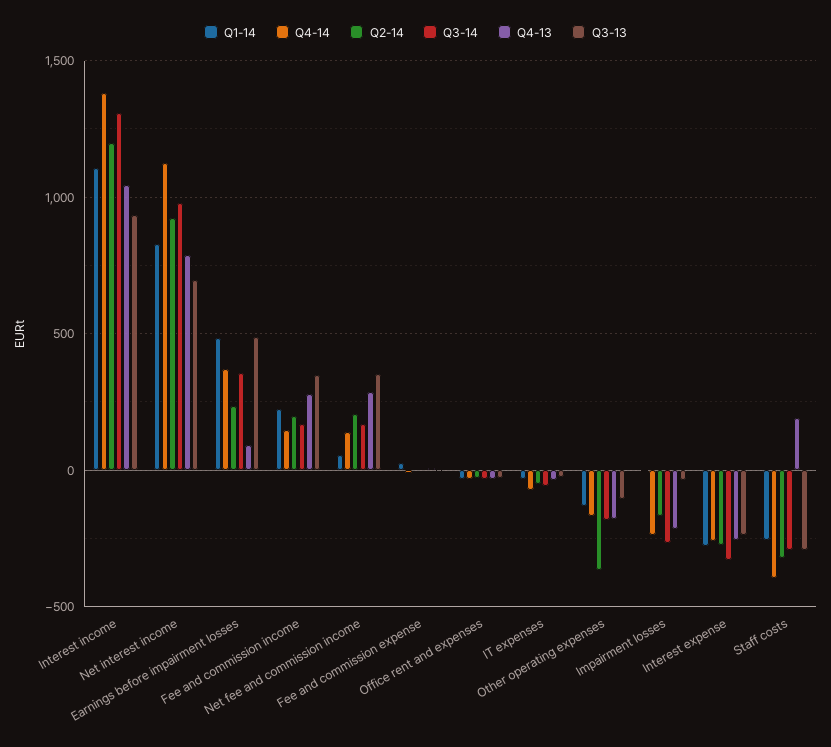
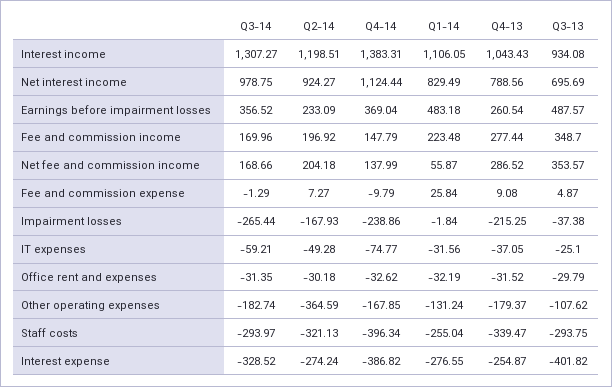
  {
    "Q1-14": {
      "Interest income": 1106.05,
      "Net interest income": 829.49,
      "Earnings before impairment losses": 483.18,
      "Fee and commission income": 223.48,
      "Net fee and commission income": 55.87,
      "Fee and commission expense": 25.84,
      "Office rent and expenses": -32.19,
      "IT expenses": -31.56,
      "Other operating expenses": -131.24,
      "Impairment losses": -1.84,
      "Interest expense": -276.55,
      "Staff costs": -255.04
    },
    "Q4-14": {
      "Interest income": 1383.31,
      "Net interest income": 1124.44,
      "Earnings before impairment losses": 369.04,
      "Fee and commission income": 147.79,
      "Net fee and commission income": 137.99,
      "Fee and commission expense": -9.79,
      "Office rent and expenses": -32.62,
      "IT expenses": -74.77,
      "Other operating expenses": -167.85,
      "Impairment losses": -238.86,
-     "Interest expense": -250,
+     "Interest expense": -386.82,
      "Staff costs": -396.34
    },
    "Q2-14": {
      "Interest income": 1198.51,
      "Net interest income": 924.27,
      "Earnings before impairment losses": 233.09,
      "Fee and commission income": 196.92,
      "Net fee and commission income": 204.18,
      "Fee and commission expense": 7.27,
      "Office rent and expenses": -30.18,
      "IT expenses": -49.28,
      "Other operating expenses": -364.59,
      "Impairment losses": -167.93,
      "Interest expense": -274.24,
      "Staff costs": -321.13
    },
    "Q3-14": {
      "Interest income": 1307.27,
      "Net interest income": 978.75,
      "Earnings before impairment losses": 356.52,
      "Fee and commission income": 169.96,
      "Net fee and commission income": 168.66,
      "Fee and commission expense": -1.29,
      "Office rent and expenses": -31.35,
      "IT expenses": -59.21,
      "Other operating expenses": -182.74,
      "Impairment losses": -265.44,
      "Interest expense": -328.52,
      "Staff costs": -293.97
    },
    "Q4-13": {
      "Interest income": 1043.43,
      "Net interest income": 788.56,
-     "Earnings before impairment losses": 100,
+     "Earnings before impairment losses": 260.54,
      "Fee and commission income": 277.44,
      "Net fee and commission income": 286.52,
      "Fee and commission expense": 9.08,
      "Office rent and expenses": -31.52,
      "IT expenses": -37.05,
      "Other operating expenses": -179.37,
      "Impairment losses": -215.25,
      "Interest expense": -254.87,
-     "Staff costs": 200
+     "Staff costs": -339.47
    },
    "Q3-13": {
      "Interest income": 934.08,
      "Net interest income": 695.69,
      "Earnings before impairment losses": 487.57,
      "Fee and commission income": 348.7,
      "Net fee and commission income": 353.57,
      "Fee and commission expense": 4.87,
      "Office rent and expenses": -29.79,
      "IT expenses": -25.1,
      "Other operating expenses": -107.62,
      "Impairment losses": -37.38,
-     "Interest expense": -250,
+     "Interest expense": -401.82,
      "Staff costs": -293.75
    }
  }

